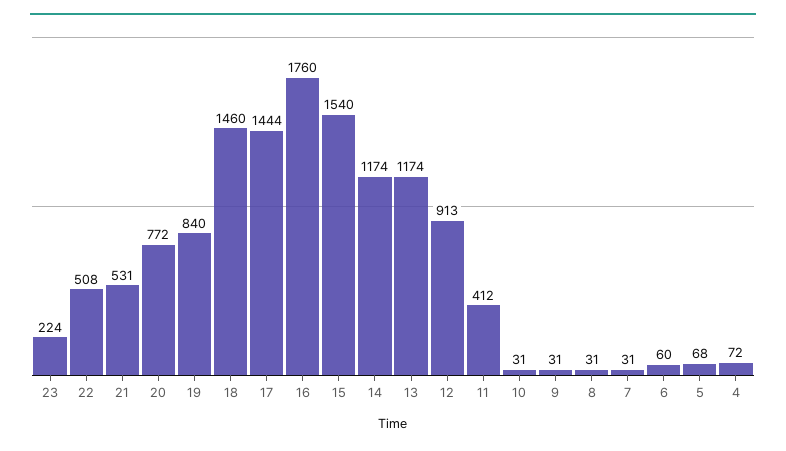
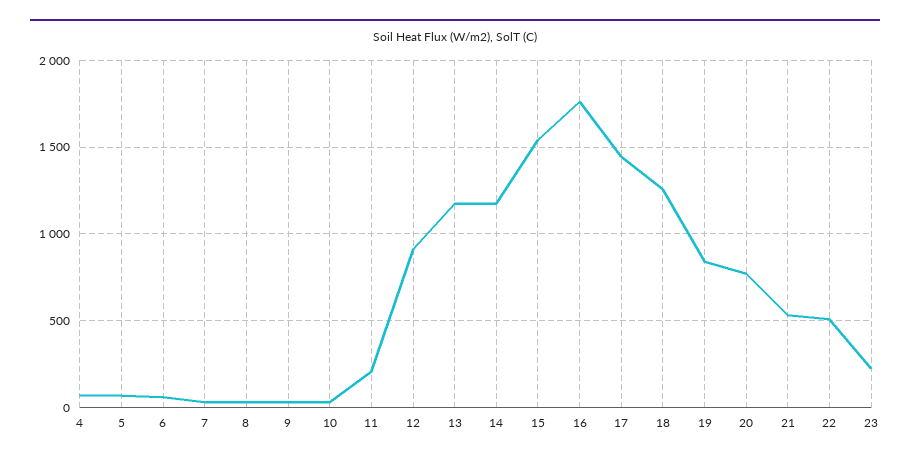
  {
    "23": 224,
    "22": 508,
    "21": 531,
    "20": 772,
    "19": 840,
-   "18": 1460,
+   "18": 1250,
    "17": 1444,
    "16": 1760,
    "15": 1540,
    "14": 1174,
    "13": 1174,
    "12": 913,
-   "11": 412,
+   "11": 200,
    "10": 31,
    "9": 31,
    "8": 31,
    "7": 31,
    "6": 60,
    "5": 68,
    "4": 72
  }

